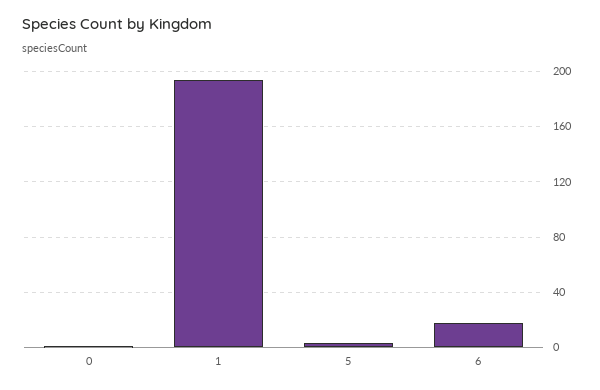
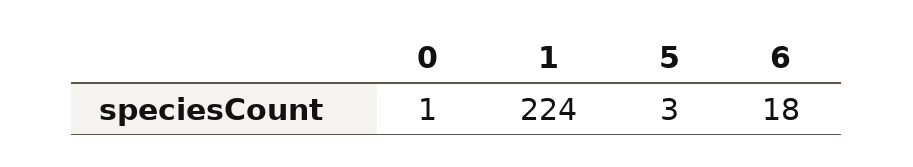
  {
    "0": 1,
-   "1": 195,
+   "1": 224,
    "5": 3,
    "6": 18
  }

